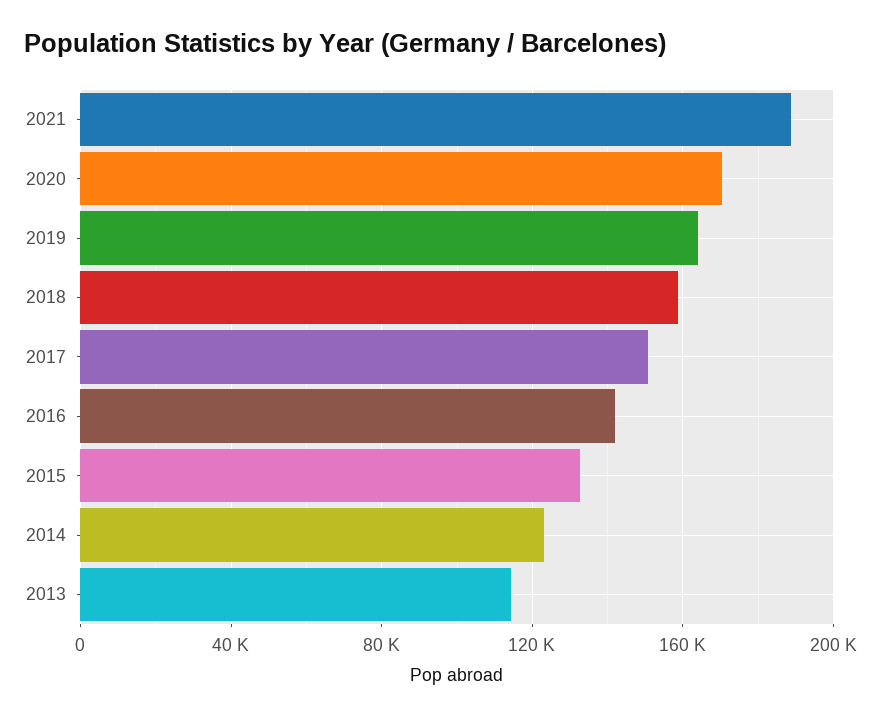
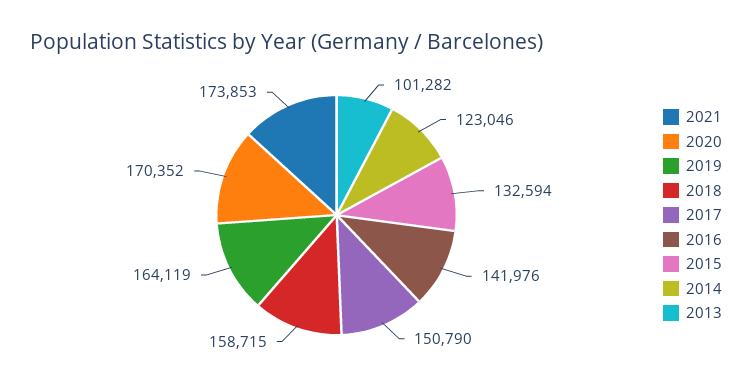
  {
-   "2021": 190000,
+   "2021": 173853,
    "2020": 170352,
    "2019": 164119,
    "2018": 158715,
    "2017": 150790,
    "2016": 141976,
    "2015": 132594,
    "2014": 123046,
-   "2013": 115000
+   "2013": 101282
  }

